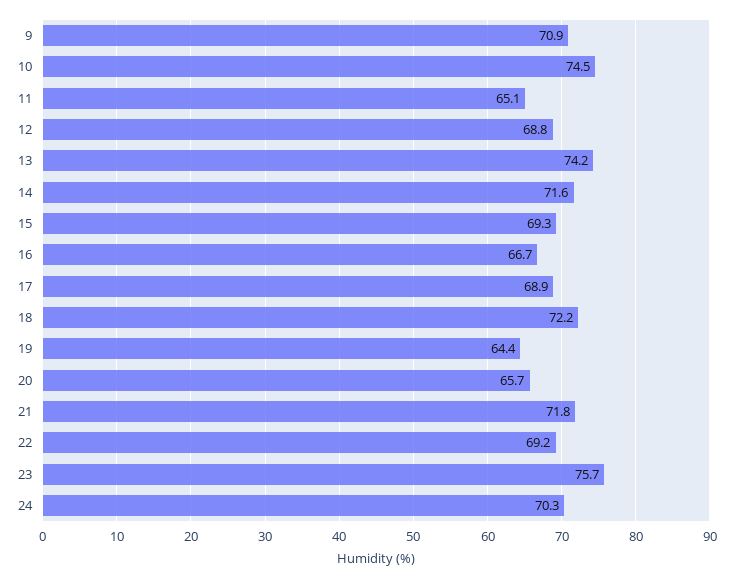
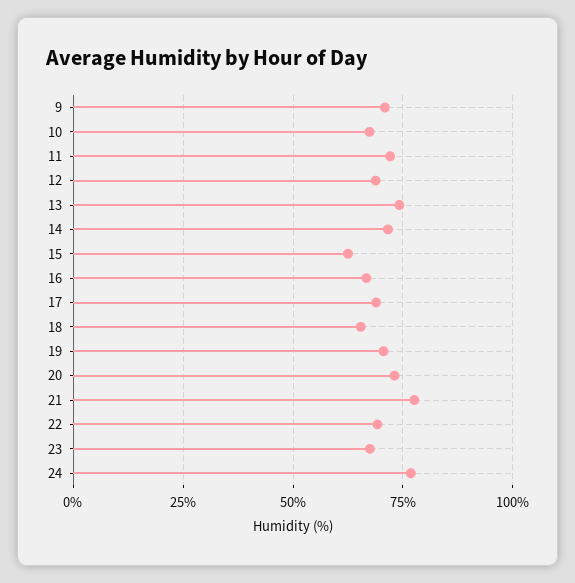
  {
    "9": 70.9,
-   "10": 74.5,
+   "10": 67.5,
-   "11": 65.1,
+   "11": 72.5,
    "12": 68.8,
    "13": 74.2,
    "14": 71.6,
-   "15": 69.3,
+   "15": 62.5,
    "16": 66.7,
    "17": 68.9,
-   "18": 72.2,
+   "18": 65,
-   "19": 64.4,
+   "19": 70,
-   "20": 65.7,
+   "20": 72.5,
-   "21": 71.8,
+   "21": 77.5,
    "22": 69.2,
-   "23": 75.7,
+   "23": 67.5,
-   "24": 70.3
+   "24": 77.5
  }

